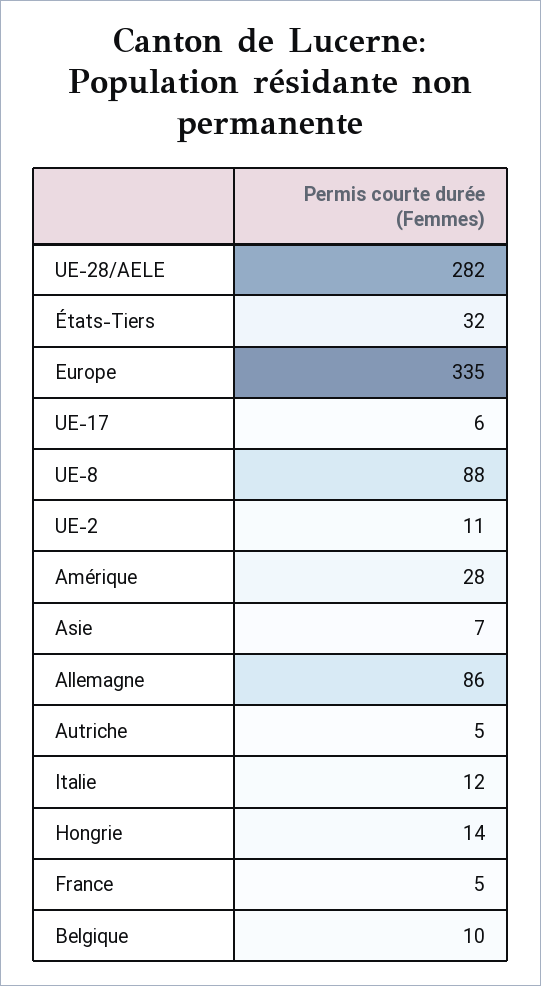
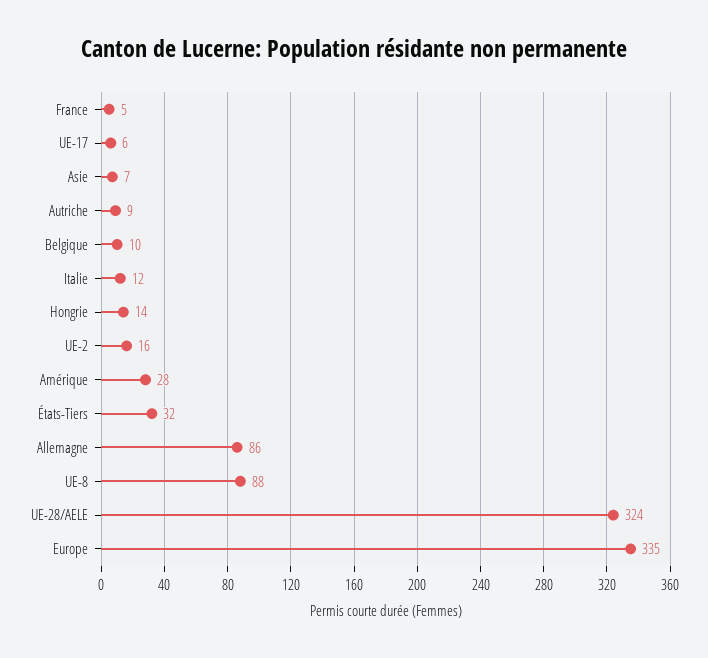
  {
-   "UE-28/AELE": 282,
+   "UE-28/AELE": 324,
    "États-Tiers": 32,
    "Europe": 335,
    "UE-17": 6,
    "UE-8": 88,
-   "UE-2": 11,
+   "UE-2": 16,
    "Amérique": 28,
    "Asie": 7,
    "Allemagne": 86,
-   "Autriche": 5,
+   "Autriche": 9,
    "Italie": 12,
    "Hongrie": 14,
    "France": 5,
    "Belgique": 10
  }

